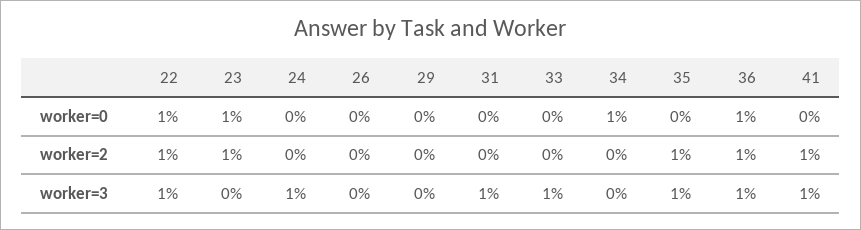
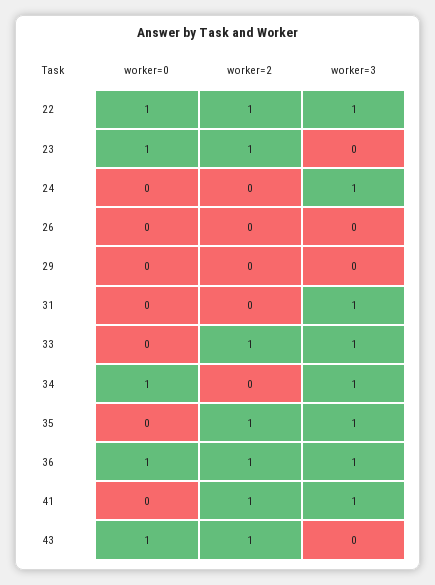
  {
    "22": {
      "worker=0": 1,
      "worker=2": 1,
      "worker=3": 1
    },
    "23": {
      "worker=0": 1,
      "worker=2": 1,
      "worker=3": 0
    },
    "24": {
      "worker=0": 0,
      "worker=2": 0,
      "worker=3": 1
    },
    "26": {
      "worker=0": 0,
      "worker=2": 0,
      "worker=3": 0
    },
    "29": {
      "worker=0": 0,
      "worker=2": 0,
      "worker=3": 0
    },
    "31": {
      "worker=0": 0,
      "worker=2": 0,
      "worker=3": 1
    },
    "33": {
      "worker=0": 0,
-     "worker=2": 0,
+     "worker=2": 1,
      "worker=3": 1
    },
    "34": {
      "worker=0": 1,
      "worker=2": 0,
-     "worker=3": 0
+     "worker=3": 1
    },
    "35": {
      "worker=0": 0,
      "worker=2": 1,
      "worker=3": 1
    },
    "36": {
      "worker=0": 1,
      "worker=2": 1,
      "worker=3": 1
    },
    "41": {
      "worker=0": 0,
      "worker=2": 1,
      "worker=3": 1
-   }
+   },
+   "43": {
+     "worker=0": 1,
+     "worker=2": 1,
+     "worker=3": 0
+   }
  }

